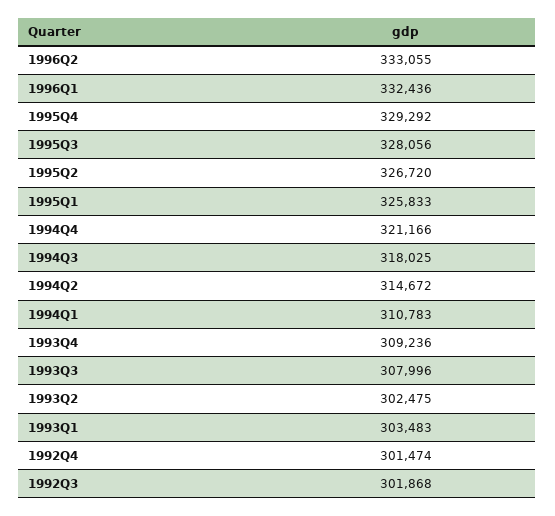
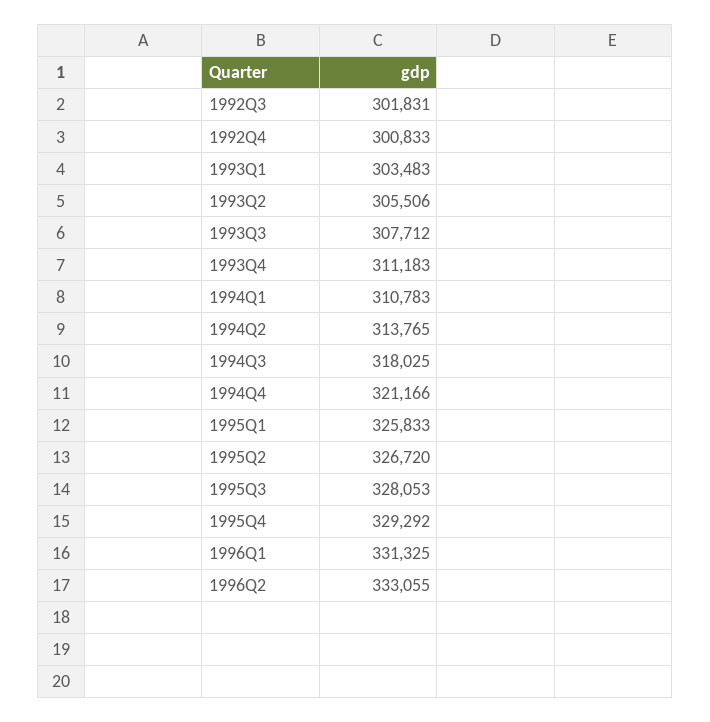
  {
    "1996Q2": 333055,
-   "1996Q1": 332436,
+   "1996Q1": 331325,
    "1995Q4": 329292,
-   "1995Q3": 328056,
+   "1995Q3": 328053,
    "1995Q2": 326720,
    "1995Q1": 325833,
    "1994Q4": 321166,
    "1994Q3": 318025,
-   "1994Q2": 314672,
+   "1994Q2": 313765,
    "1994Q1": 310783,
-   "1993Q4": 309236,
+   "1993Q4": 311183,
-   "1993Q3": 307996,
+   "1993Q3": 307712,
-   "1993Q2": 302475,
+   "1993Q2": 305506,
    "1993Q1": 303483,
-   "1992Q4": 301474,
+   "1992Q4": 300833,
-   "1992Q3": 301868
+   "1992Q3": 301831
  }

